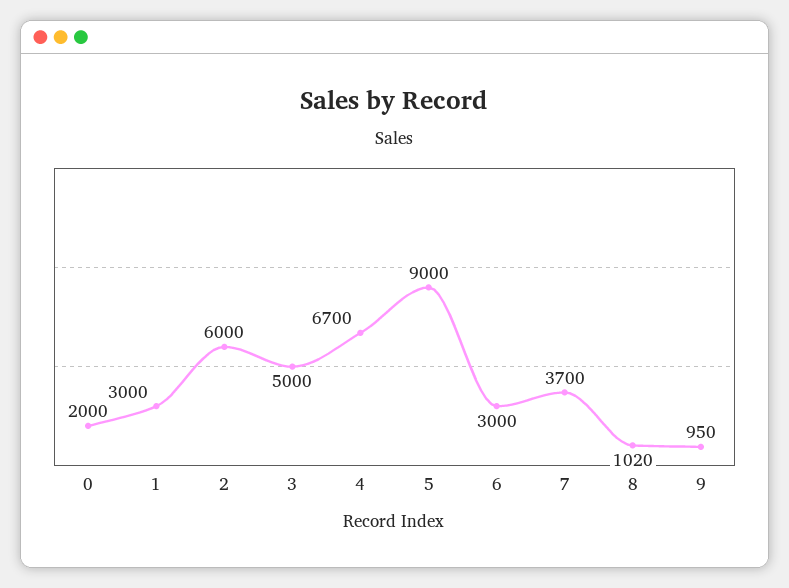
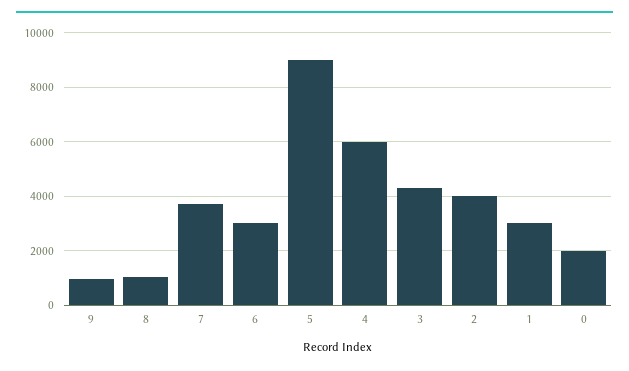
  {
    "0": 2000,
    "1": 3000,
-   "2": 6000,
+   "2": 4000,
-   "3": 5000,
+   "3": 4250,
-   "4": 6700,
+   "4": 6000,
    "5": 9000,
    "6": 3000,
    "7": 3700,
    "8": 1020,
    "9": 950
  }

